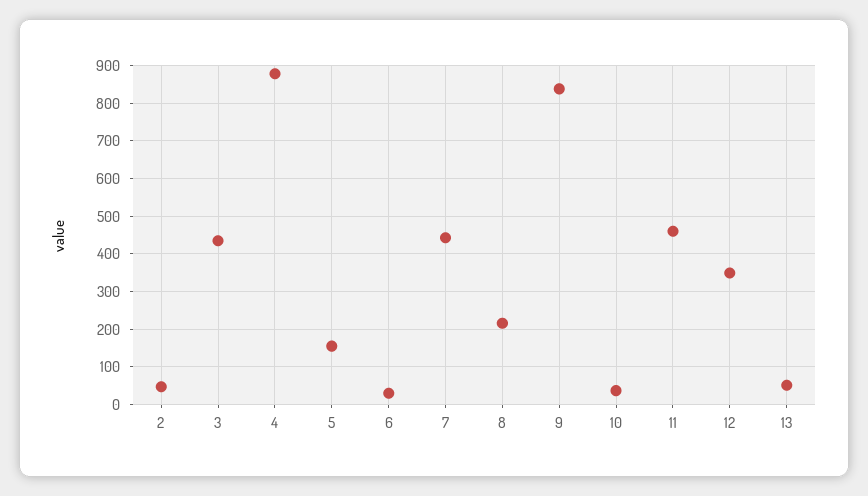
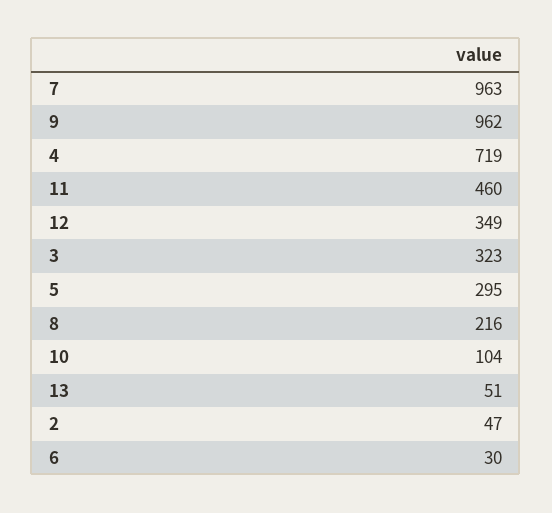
  {
    "2": 47,
-   "3": 440,
+   "3": 323,
-   "4": 880,
+   "4": 719,
-   "5": 160,
+   "5": 295,
    "6": 30,
-   "7": 440,
+   "7": 963,
    "8": 216,
-   "9": 840,
+   "9": 962,
-   "10": 40,
+   "10": 104,
    "11": 460,
    "12": 349,
    "13": 51
  }

